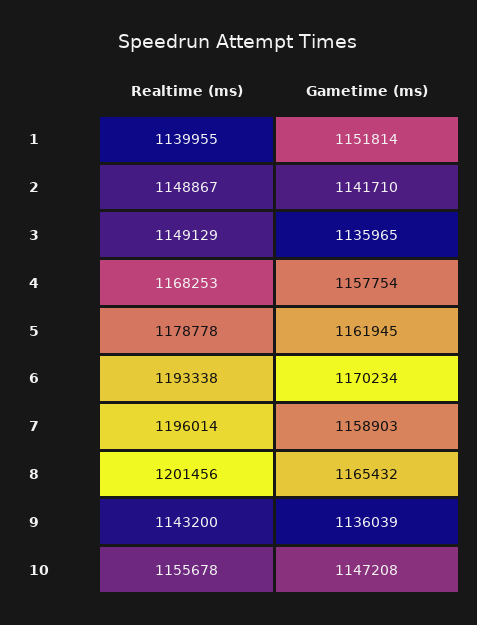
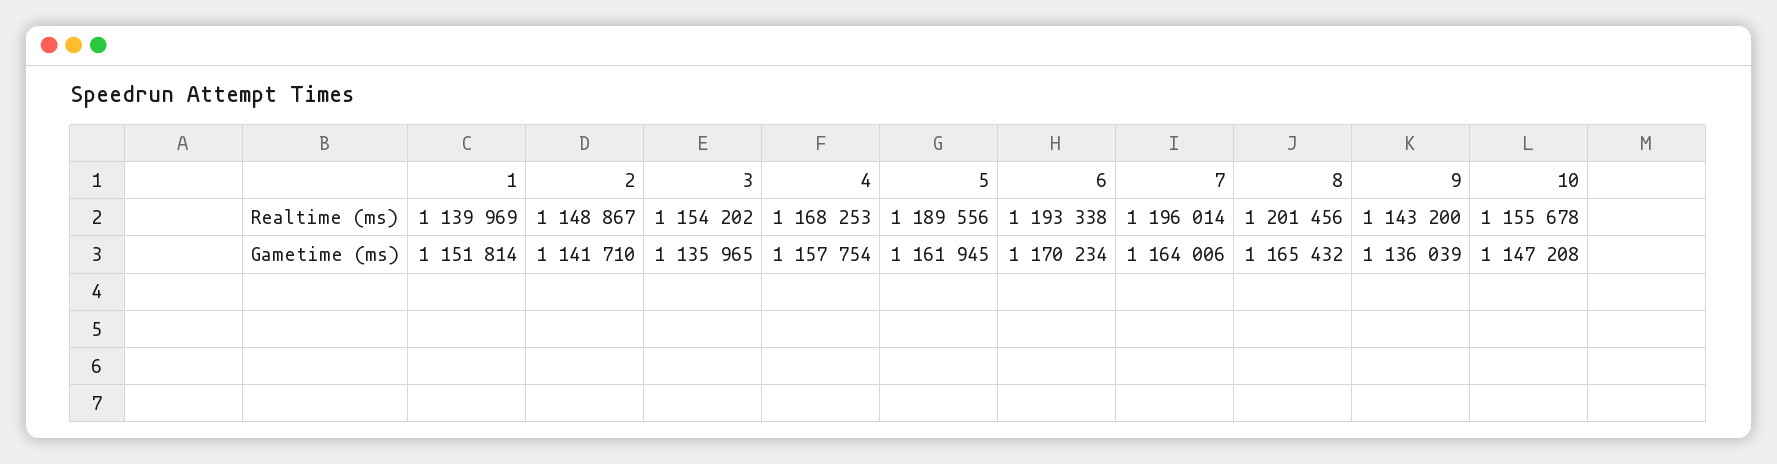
  {
    "Realtime (ms)": {
-     "1": 1139955,
+     "1": 1139969,
      "2": 1148867,
-     "3": 1149129,
+     "3": 1154202,
      "4": 1168253,
-     "5": 1178778,
+     "5": 1189556,
      "6": 1193338,
      "7": 1196014,
      "8": 1201456,
      "9": 1143200,
      "10": 1155678
    },
    "Gametime (ms)": {
      "1": 1151814,
      "2": 1141710,
      "3": 1135965,
      "4": 1157754,
      "5": 1161945,
      "6": 1170234,
-     "7": 1158903,
+     "7": 1164006,
      "8": 1165432,
      "9": 1136039,
      "10": 1147208
    }
  }

